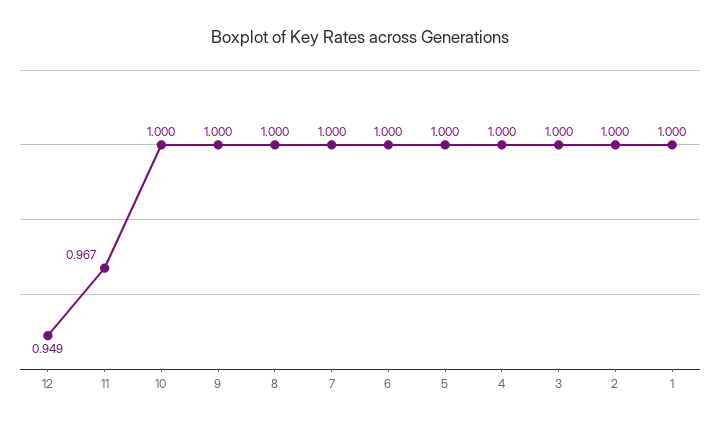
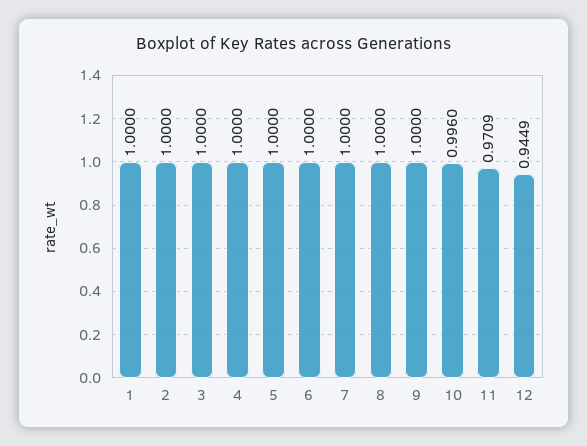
  {
-   "12": 0.949,
+   "12": 0.9449,
-   "11": 0.967,
+   "11": 0.9709,
-   "10": 1,
+   "10": 0.996,
    "9": 1,
    "8": 1,
    "7": 1,
    "6": 1,
    "5": 1,
    "4": 1,
    "3": 1,
    "2": 1,
    "1": 1
  }

